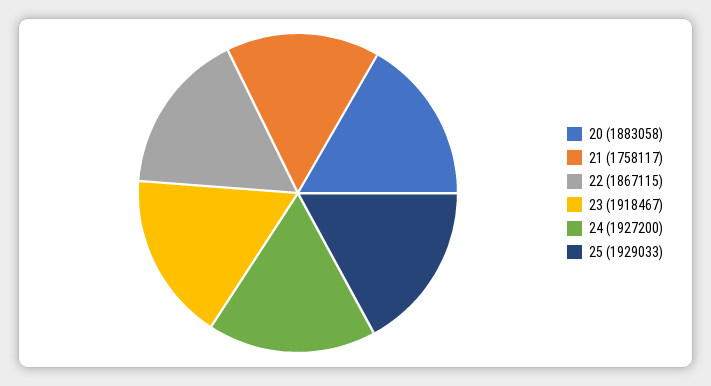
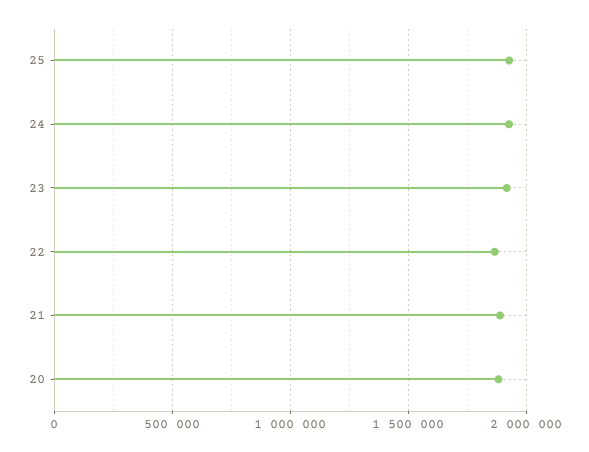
  {
    "20": 1883058,
-   "21": 1758117,
+   "21": 1900000,
    "22": 1867115,
    "23": 1918467,
    "24": 1927200,
    "25": 1929033
  }

